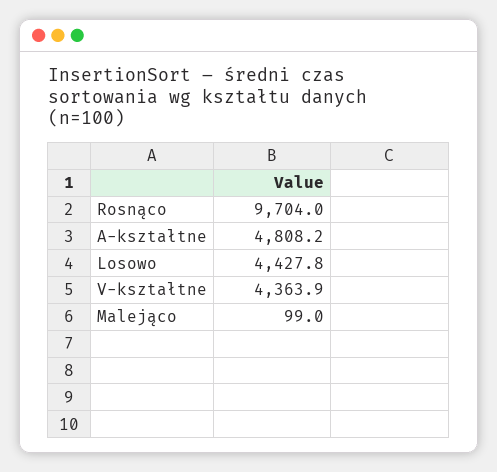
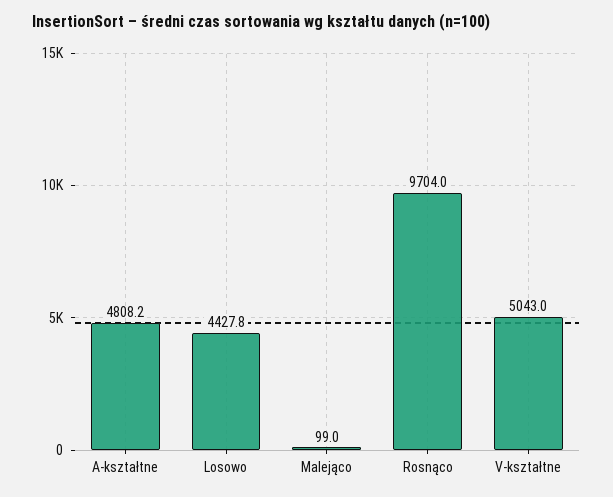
  {
    "Rosnąco": 9704,
    "A-kształtne": 4808.2,
    "Losowo": 4427.8,
-   "V-kształtne": 4363.9,
+   "V-kształtne": 5043,
    "Malejąco": 99
  }

